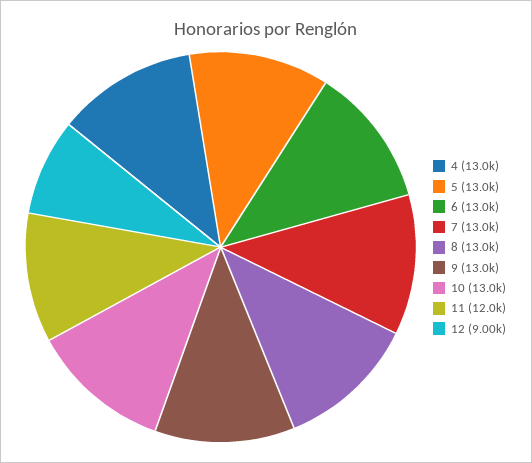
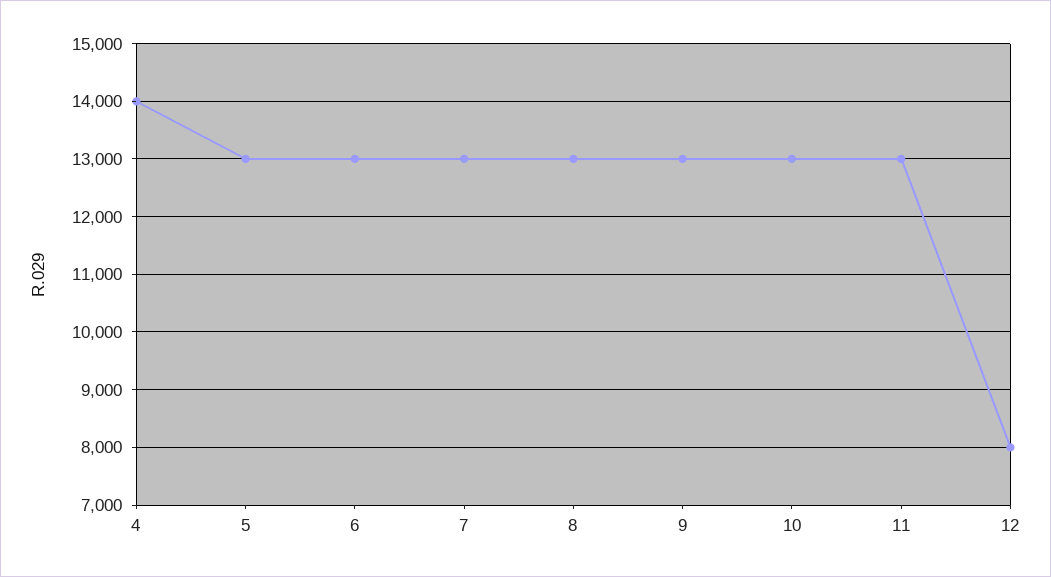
  {
-   "4": 13000,
+   "4": 14000,
    "5": 13000,
    "6": 13000,
    "7": 13000,
    "8": 13000,
    "9": 13000,
    "10": 13000,
-   "11": 12000,
+   "11": 13000,
-   "12": 9000
+   "12": 8000
  }

